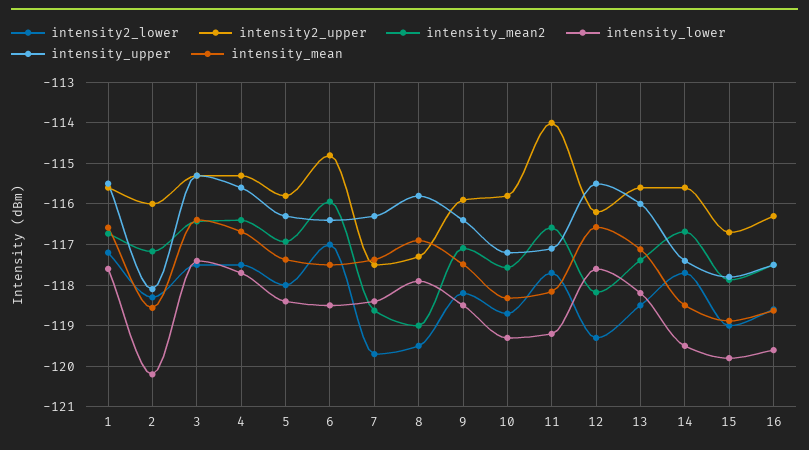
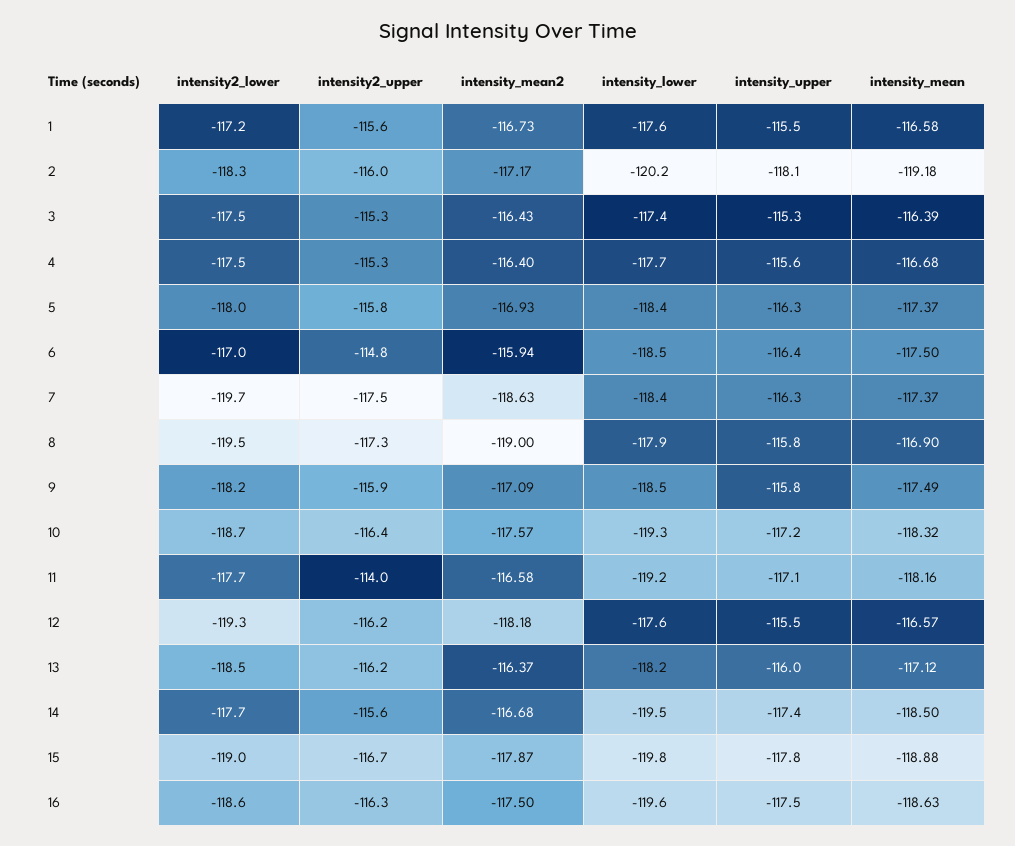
  {
    "intensity2_lower": {
      "1": -117.2,
      "2": -118.3,
      "3": -117.5,
      "4": -117.5,
      "5": -118,
      "6": -117,
      "7": -119.7,
      "8": -119.5,
      "9": -118.2,
      "10": -118.7,
      "11": -117.7,
      "12": -119.3,
      "13": -118.5,
      "14": -117.7,
      "15": -119,
      "16": -118.6
    },
    "intensity2_upper": {
      "1": -115.6,
      "2": -116,
      "3": -115.3,
      "4": -115.3,
      "5": -115.8,
      "6": -114.8,
      "7": -117.5,
      "8": -117.3,
      "9": -115.9,
-     "10": -115.8,
+     "10": -116.4,
      "11": -114,
      "12": -116.2,
-     "13": -115.6,
+     "13": -116.2,
      "14": -115.6,
      "15": -116.7,
      "16": -116.3
    },
    "intensity_mean2": {
      "1": -116.73,
      "2": -117.17,
      "3": -116.43,
      "4": -116.4,
      "5": -116.93,
      "6": -115.94,
      "7": -118.63,
      "8": -119,
      "9": -117.09,
      "10": -117.57,
      "11": -116.58,
      "12": -118.18,
-     "13": -117.4,
+     "13": -116.37,
      "14": -116.68,
      "15": -117.87,
      "16": -117.5
    },
    "intensity_lower": {
      "1": -117.6,
      "2": -120.2,
      "3": -117.4,
      "4": -117.7,
      "5": -118.4,
      "6": -118.5,
      "7": -118.4,
      "8": -117.9,
      "9": -118.5,
      "10": -119.3,
      "11": -119.2,
      "12": -117.6,
      "13": -118.2,
      "14": -119.5,
      "15": -119.8,
      "16": -119.6
    },
    "intensity_upper": {
      "1": -115.5,
      "2": -118.1,
      "3": -115.3,
      "4": -115.6,
      "5": -116.3,
      "6": -116.4,
      "7": -116.3,
      "8": -115.8,
-     "9": -116.4,
+     "9": -115.8,
      "10": -117.2,
      "11": -117.1,
      "12": -115.5,
      "13": -116,
      "14": -117.4,
      "15": -117.8,
      "16": -117.5
    },
    "intensity_mean": {
      "1": -116.58,
-     "2": -118.6,
+     "2": -119.18,
      "3": -116.39,
      "4": -116.68,
      "5": -117.37,
      "6": -117.5,
      "7": -117.37,
      "8": -116.9,
      "9": -117.49,
      "10": -118.32,
      "11": -118.16,
      "12": -116.57,
      "13": -117.12,
      "14": -118.5,
      "15": -118.88,
      "16": -118.63
    }
  }

